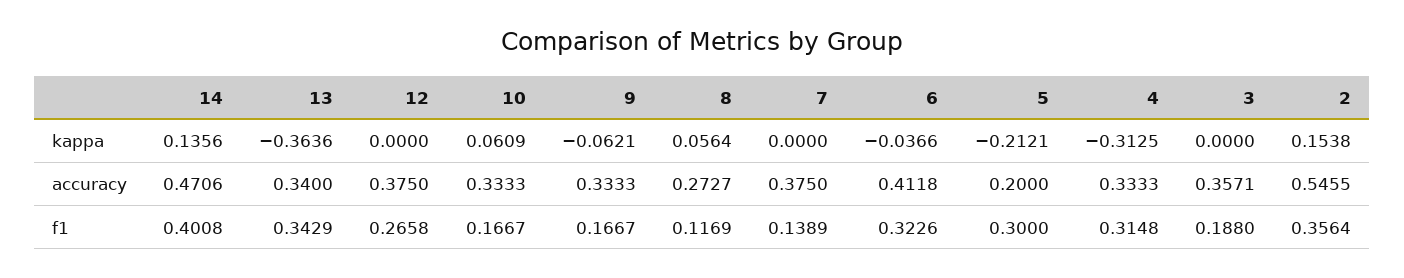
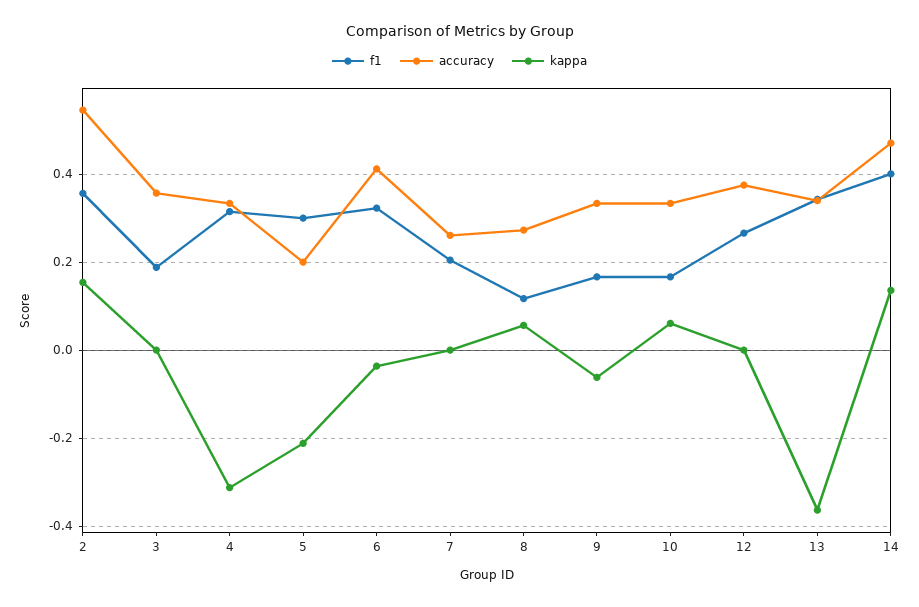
  {
    "kappa": {
      "14": 0.1356,
      "13": -0.3636,
      "12": 0,
      "10": 0.0609,
      "9": -0.0621,
      "8": 0.0564,
      "7": 0,
      "6": -0.0366,
      "5": -0.2121,
      "4": -0.3125,
      "3": 0,
      "2": 0.1538
    },
    "accuracy": {
      "14": 0.4706,
      "13": 0.34,
      "12": 0.375,
      "10": 0.3333,
      "9": 0.3333,
      "8": 0.2727,
-     "7": 0.375,
+     "7": 0.26,
      "6": 0.4118,
      "5": 0.2,
      "4": 0.3333,
      "3": 0.3571,
      "2": 0.5455
    },
    "f1": {
      "14": 0.4008,
      "13": 0.3429,
      "12": 0.2658,
      "10": 0.1667,
      "9": 0.1667,
      "8": 0.1169,
-     "7": 0.1389,
+     "7": 0.2,
      "6": 0.3226,
      "5": 0.3,
      "4": 0.3148,
      "3": 0.188,
      "2": 0.3564
    }
  }

